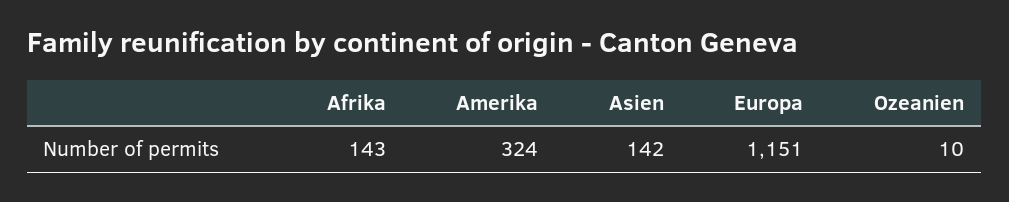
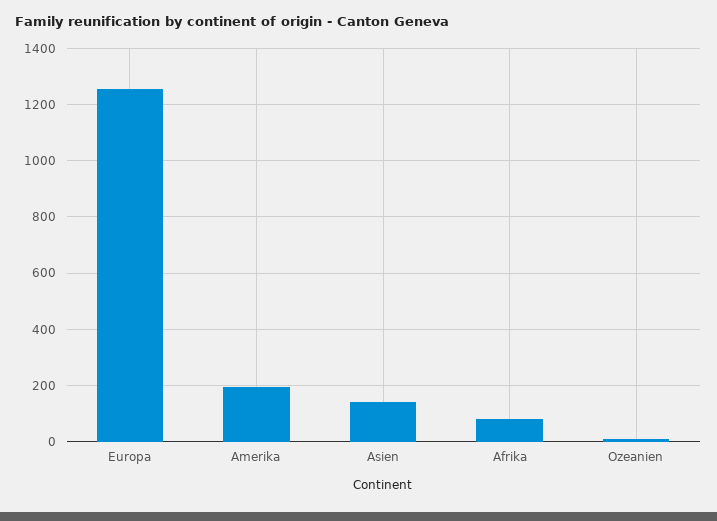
  {
-   "Afrika": 143,
+   "Afrika": 75,
-   "Amerika": 324,
+   "Amerika": 200,
    "Asien": 142,
-   "Europa": 1151,
+   "Europa": 1250,
    "Ozeanien": 10
  }

